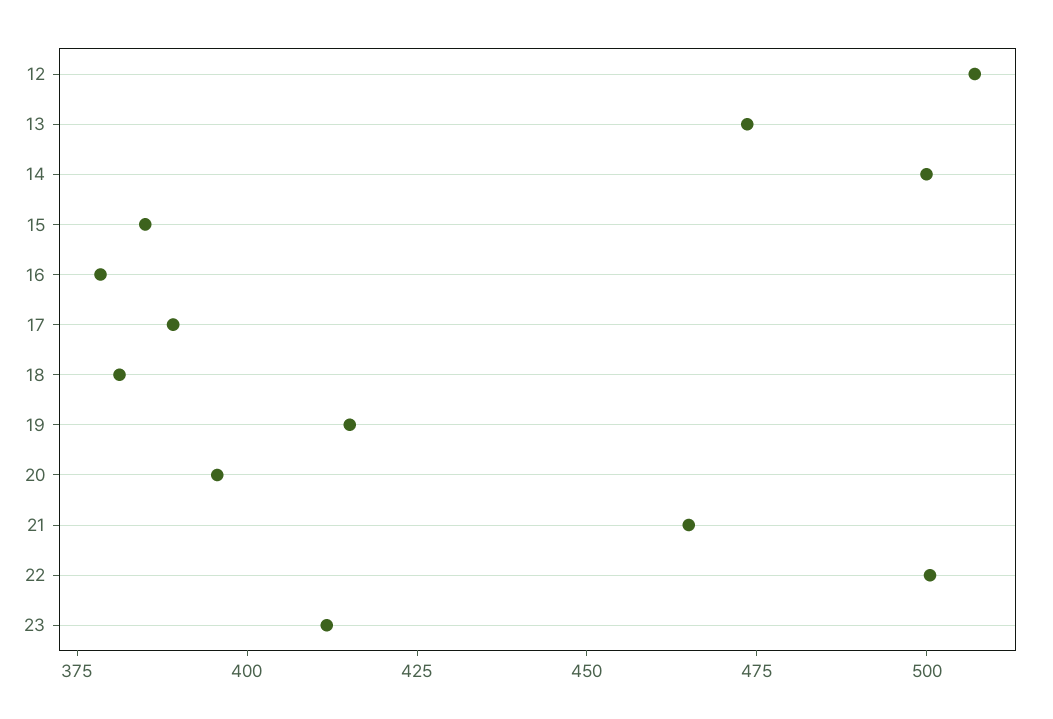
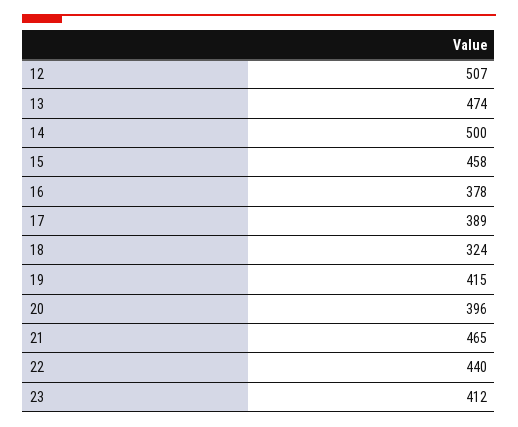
  {
    "12": 507,
    "13": 474,
    "14": 500,
-   "15": 385,
+   "15": 458,
    "16": 378,
    "17": 389,
-   "18": 380,
+   "18": 324,
    "19": 415,
    "20": 396,
    "21": 465,
-   "22": 500,
+   "22": 440,
    "23": 412
  }

